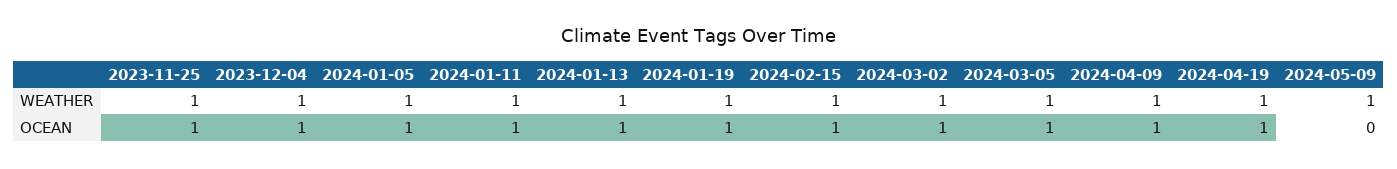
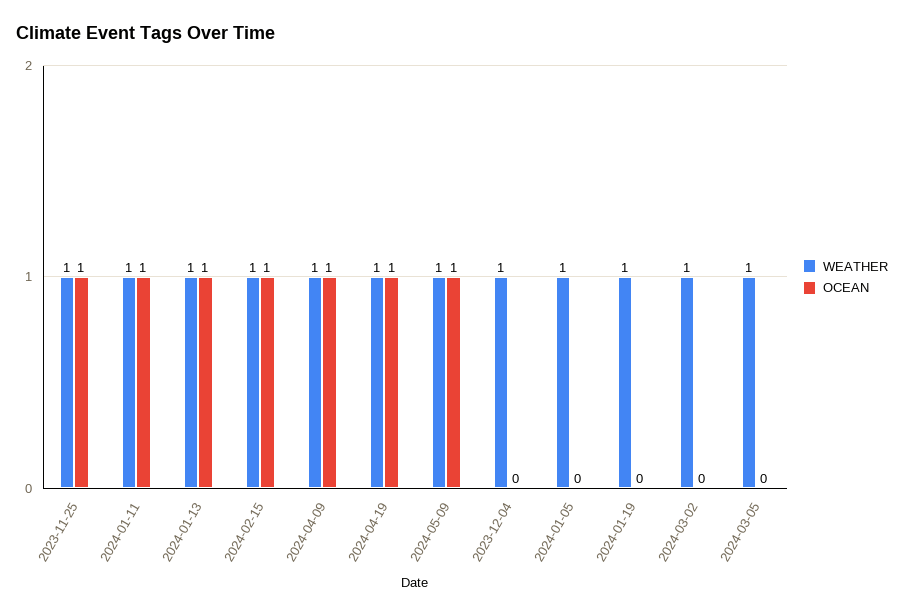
  {
    "WEATHER": {
      "2023-11-25": 1,
      "2023-12-04": 1,
      "2024-01-05": 1,
      "2024-01-11": 1,
      "2024-01-13": 1,
      "2024-01-19": 1,
      "2024-02-15": 1,
      "2024-03-02": 1,
      "2024-03-05": 1,
      "2024-04-09": 1,
      "2024-04-19": 1,
      "2024-05-09": 1
    },
    "OCEAN": {
      "2023-11-25": 1,
-     "2023-12-04": 1,
+     "2023-12-04": 0,
-     "2024-01-05": 1,
+     "2024-01-05": 0,
      "2024-01-11": 1,
      "2024-01-13": 1,
-     "2024-01-19": 1,
+     "2024-01-19": 0,
      "2024-02-15": 1,
-     "2024-03-02": 1,
+     "2024-03-02": 0,
-     "2024-03-05": 1,
+     "2024-03-05": 0,
      "2024-04-09": 1,
      "2024-04-19": 1,
-     "2024-05-09": 0
+     "2024-05-09": 1
    }
  }

